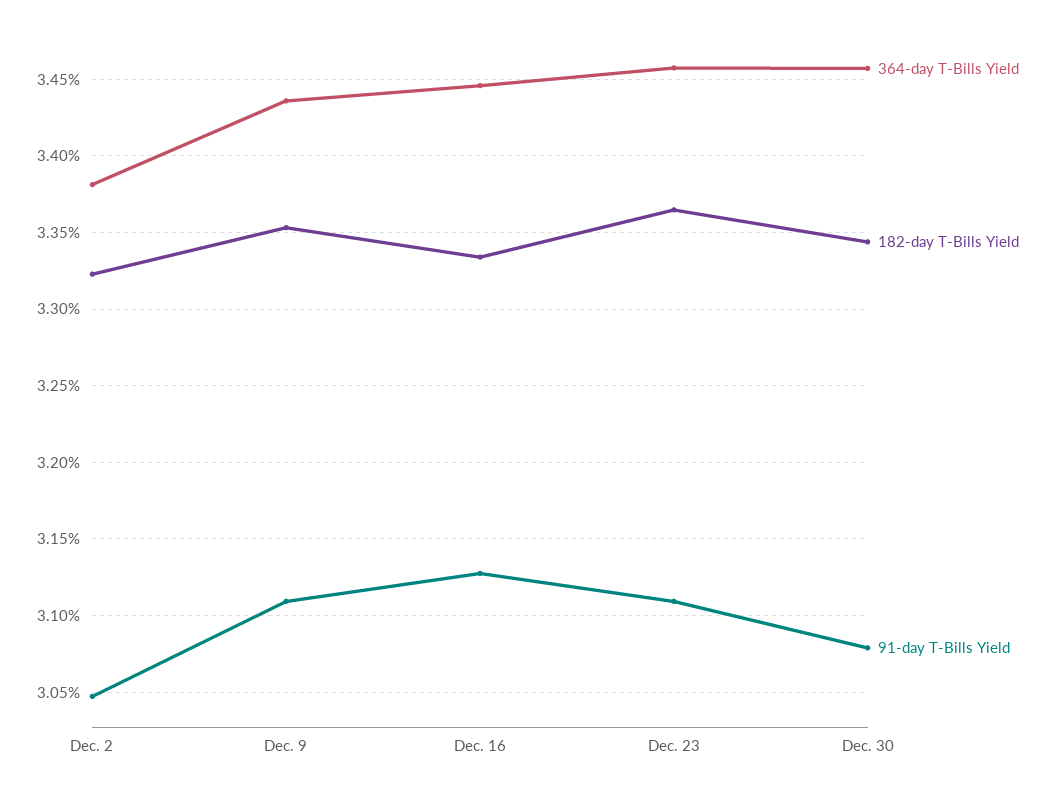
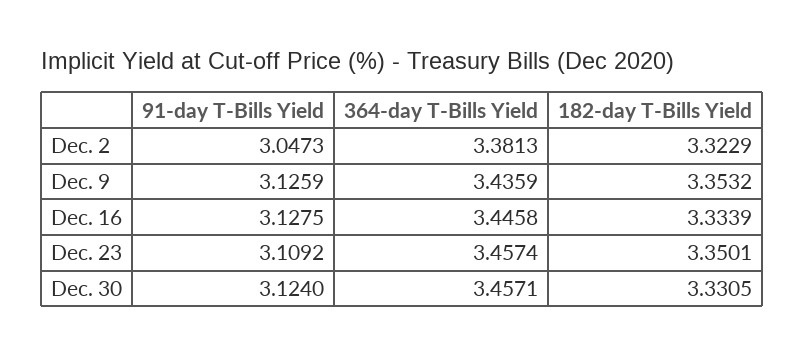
  {
    "364-day T-Bills Yield": {
      "Dec. 2": 3.3813,
      "Dec. 9": 3.4359,
      "Dec. 16": 3.4458,
      "Dec. 23": 3.4574,
      "Dec. 30": 3.4571
    },
    "182-day T-Bills Yield": {
      "Dec. 2": 3.3229,
      "Dec. 9": 3.3532,
      "Dec. 16": 3.3339,
-     "Dec. 23": 3.365,
+     "Dec. 23": 3.3501,
-     "Dec. 30": 3.345
+     "Dec. 30": 3.3305
    },
    "91-day T-Bills Yield": {
      "Dec. 2": 3.0473,
-     "Dec. 9": 3.11,
+     "Dec. 9": 3.1259,
      "Dec. 16": 3.1275,
      "Dec. 23": 3.1092,
-     "Dec. 30": 3.08
+     "Dec. 30": 3.124
    }
  }

